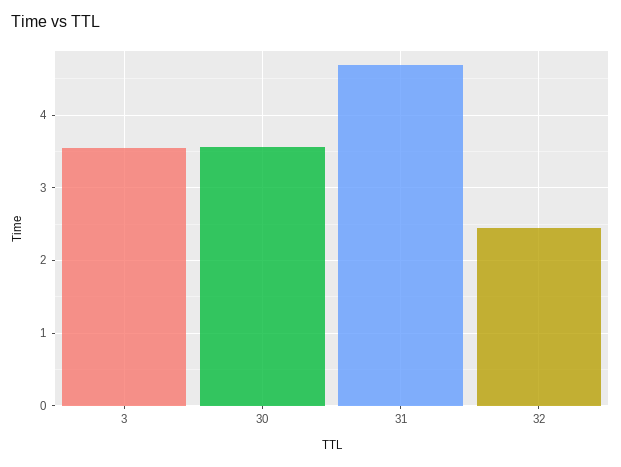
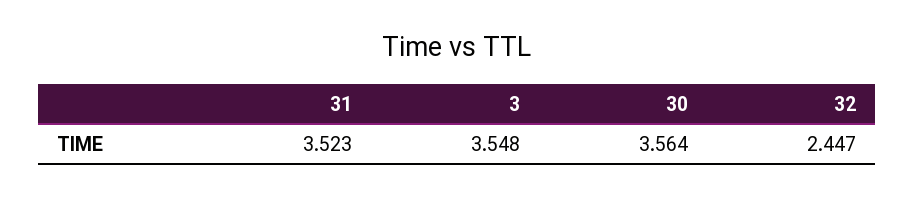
  {
    "3": 3.548,
    "30": 3.564,
-   "31": 4.7,
+   "31": 3.523,
    "32": 2.447
  }

